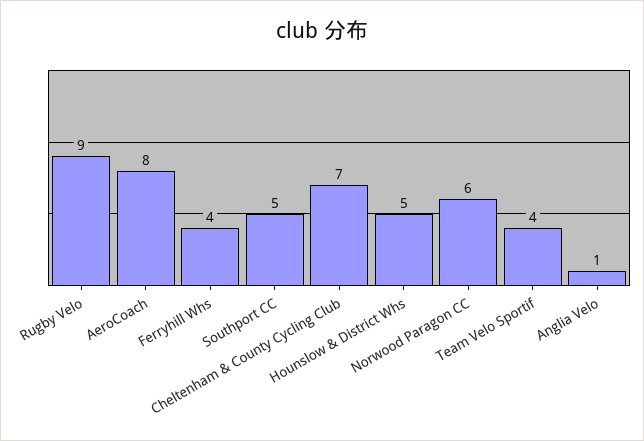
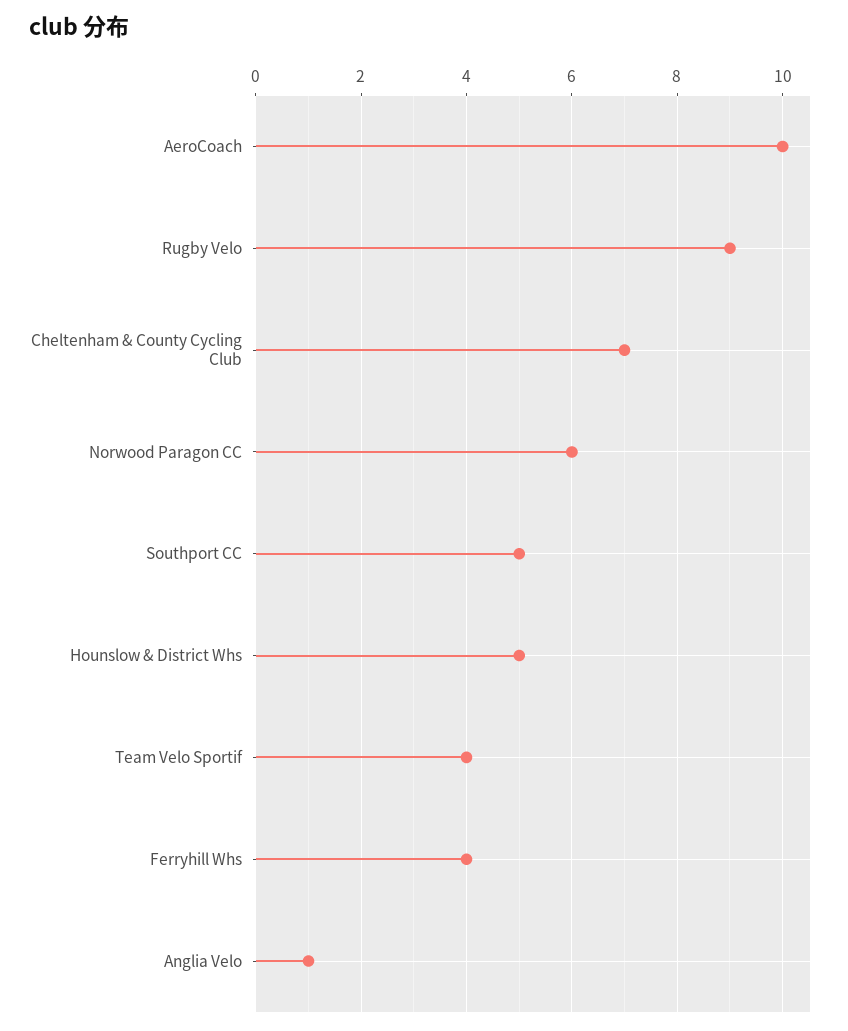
  {
    "Rugby Velo": 9,
-   "AeroCoach": 8,
+   "AeroCoach": 10,
    "Ferryhill Whs": 4,
    "Southport CC": 5,
    "Cheltenham & County Cycling Club": 7,
    "Hounslow & District Whs": 5,
    "Norwood Paragon CC": 6,
    "Team Velo Sportif": 4,
    "Anglia Velo": 1
  }

